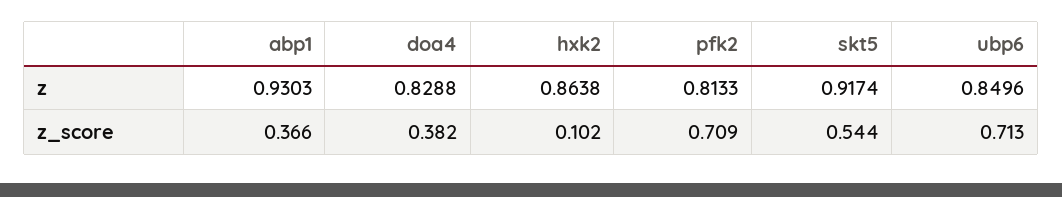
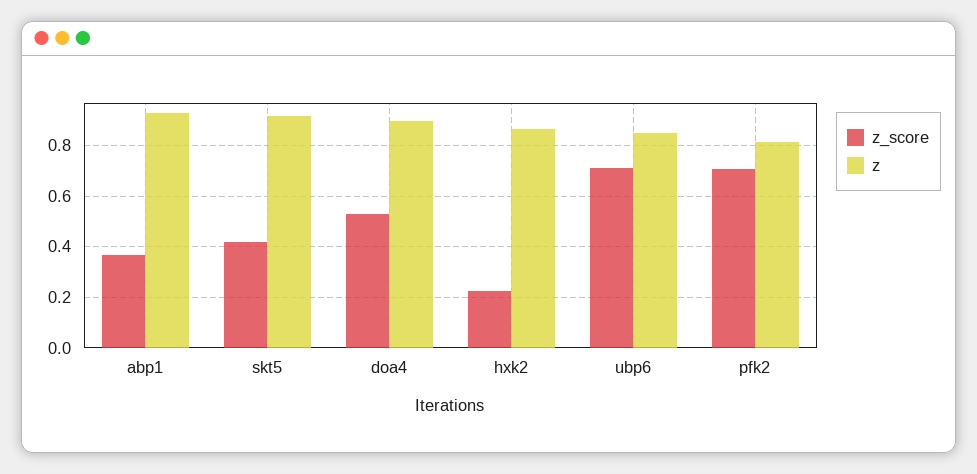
  {
    "z": {
      "abp1": 0.9303,
-     "doa4": 0.8288,
+     "doa4": 0.9,
      "hxk2": 0.8638,
      "pfk2": 0.8133,
      "skt5": 0.9174,
      "ubp6": 0.8496
    },
    "z_score": {
      "abp1": 0.366,
-     "doa4": 0.382,
+     "doa4": 0.525,
-     "hxk2": 0.102,
+     "hxk2": 0.225,
      "pfk2": 0.709,
-     "skt5": 0.544,
+     "skt5": 0.425,
      "ubp6": 0.713
    }
  }

